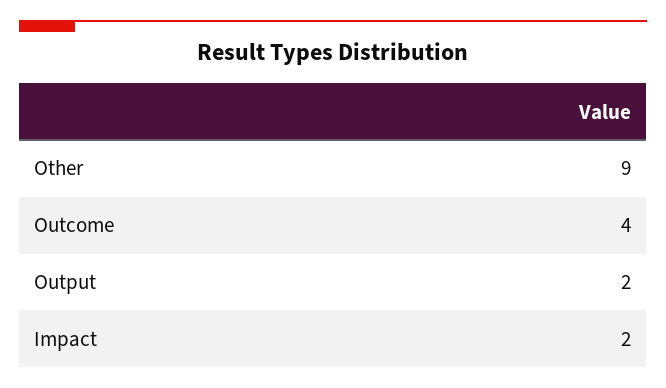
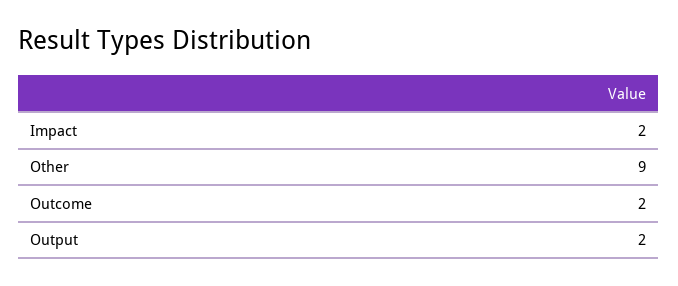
  {
    "Other": 9,
-   "Outcome": 4,
+   "Outcome": 2,
    "Output": 2,
    "Impact": 2
  }

